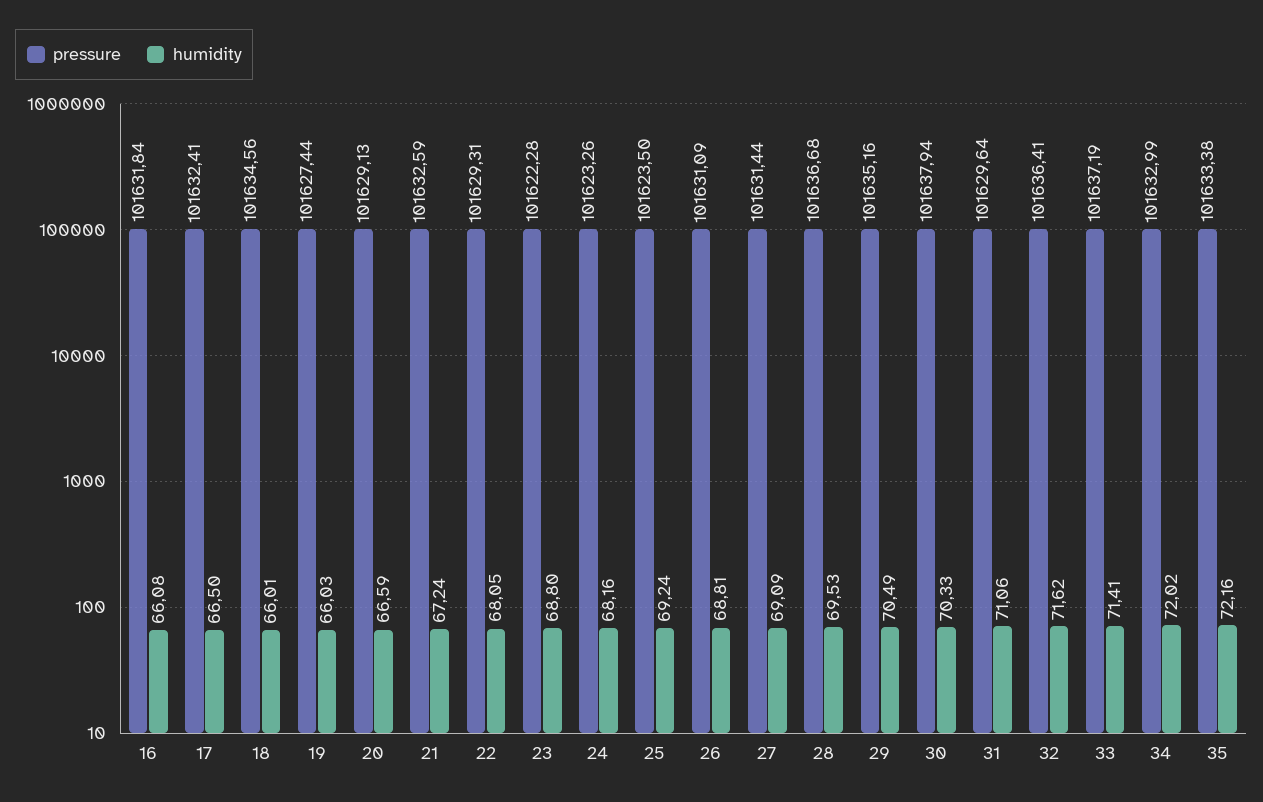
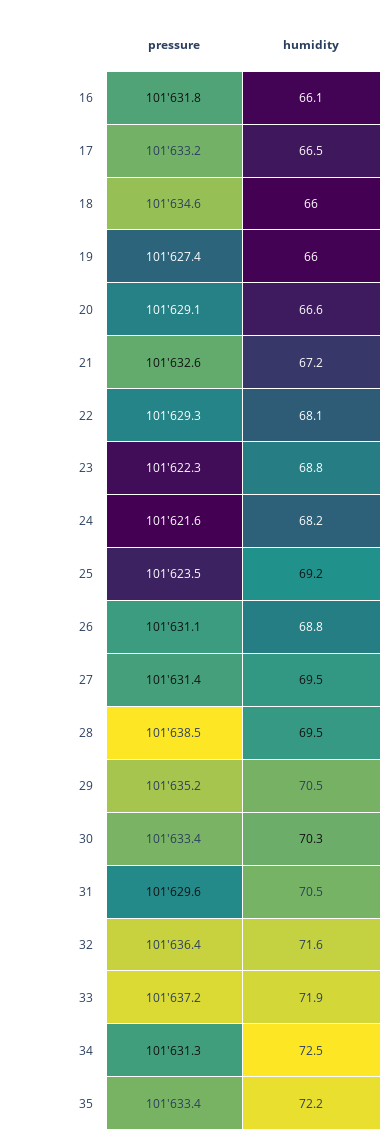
  {
    "pressure": {
      "16": 101631.84,
-     "17": 101632.41,
+     "17": 101633.2,
      "18": 101634.56,
      "19": 101627.44,
      "20": 101629.13,
      "21": 101632.59,
      "22": 101629.31,
      "23": 101622.28,
-     "24": 101623.26,
+     "24": 101621.6,
      "25": 101623.5,
      "26": 101631.09,
      "27": 101631.44,
-     "28": 101636.68,
+     "28": 101638.5,
      "29": 101635.16,
-     "30": 101637.94,
+     "30": 101633.4,
      "31": 101629.64,
      "32": 101636.41,
      "33": 101637.19,
-     "34": 101632.99,
+     "34": 101631.3,
      "35": 101633.38
    },
    "humidity": {
      "16": 66.08,
      "17": 66.5,
      "18": 66.01,
      "19": 66.03,
      "20": 66.59,
      "21": 67.24,
      "22": 68.05,
      "23": 68.8,
      "24": 68.16,
      "25": 69.24,
      "26": 68.81,
-     "27": 69.09,
+     "27": 69.5,
      "28": 69.53,
      "29": 70.49,
      "30": 70.33,
-     "31": 71.06,
+     "31": 70.5,
      "32": 71.62,
-     "33": 71.41,
+     "33": 71.9,
-     "34": 72.02,
+     "34": 72.5,
      "35": 72.16
    }
  }

